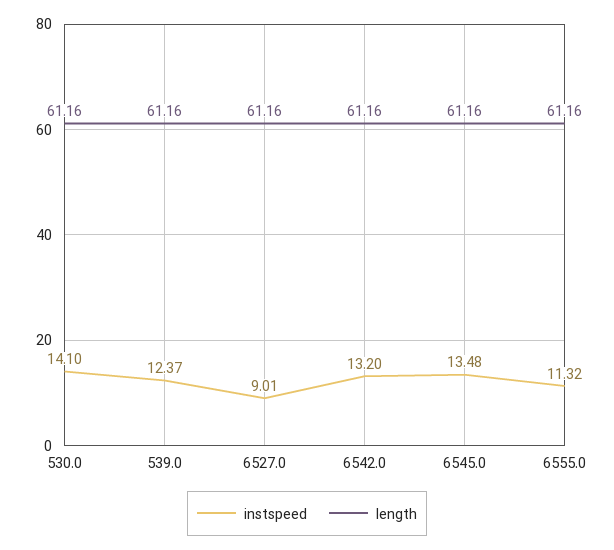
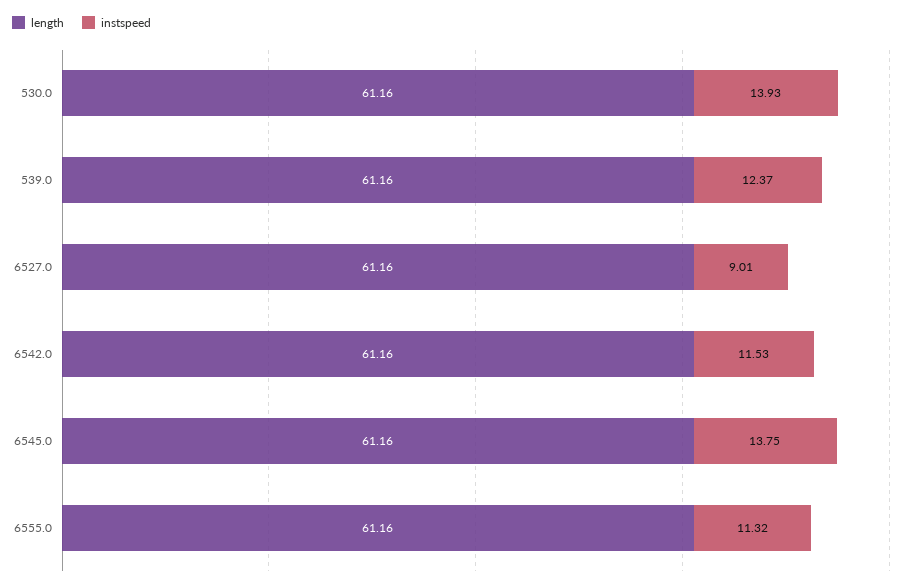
  {
    "instspeed": {
-     "530.0": 14.1,
+     "530.0": 13.93,
      "539.0": 12.37,
      "6527.0": 9.01,
-     "6542.0": 13.2,
+     "6542.0": 11.53,
-     "6545.0": 13.48,
+     "6545.0": 13.75,
      "6555.0": 11.32
    },
    "length": {
      "530.0": 61.16,
      "539.0": 61.16,
      "6527.0": 61.16,
      "6542.0": 61.16,
      "6545.0": 61.16,
      "6555.0": 61.16
    }
  }

